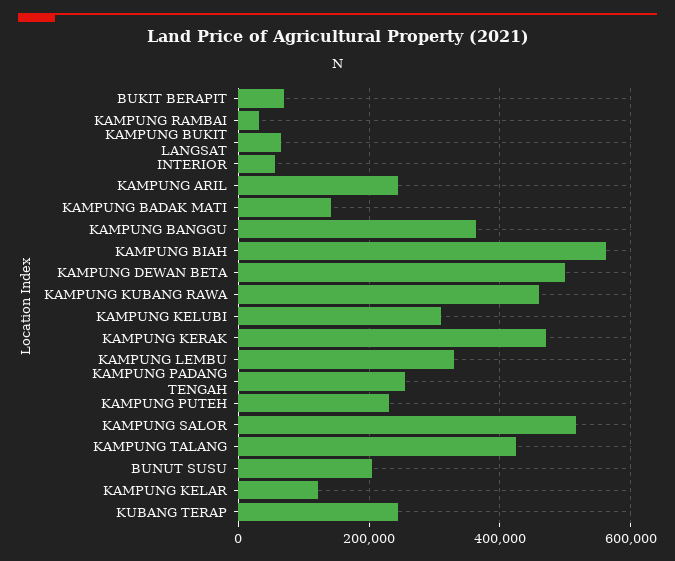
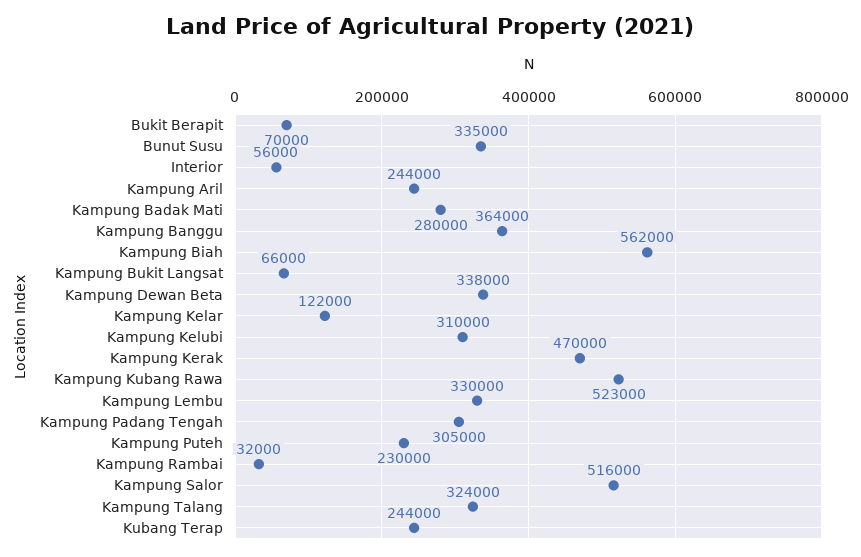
  {
    "BUKIT BERAPIT": 70000,
    "KAMPUNG RAMBAI": 32000,
    "KAMPUNG BUKIT LANGSAT": 66000,
    "INTERIOR": 56000,
    "KAMPUNG ARIL": 244000,
-   "KAMPUNG BADAK MATI": 140000,
+   "KAMPUNG BADAK MATI": 280000,
    "KAMPUNG BANGGU": 364000,
    "KAMPUNG BIAH": 562000,
-   "KAMPUNG DEWAN BETA": 500000,
+   "KAMPUNG DEWAN BETA": 338000,
-   "KAMPUNG KUBANG RAWA": 460000,
+   "KAMPUNG KUBANG RAWA": 523000,
    "KAMPUNG KELUBI": 310000,
    "KAMPUNG KERAK": 470000,
    "KAMPUNG LEMBU": 330000,
-   "KAMPUNG PADANG TENGAH": 260000,
+   "KAMPUNG PADANG TENGAH": 305000,
    "KAMPUNG PUTEH": 230000,
    "KAMPUNG SALOR": 516000,
-   "KAMPUNG TALANG": 420000,
+   "KAMPUNG TALANG": 324000,
-   "BUNUT SUSU": 200000,
+   "BUNUT SUSU": 335000,
    "KAMPUNG KELAR": 122000,
    "KUBANG TERAP": 244000
  }

